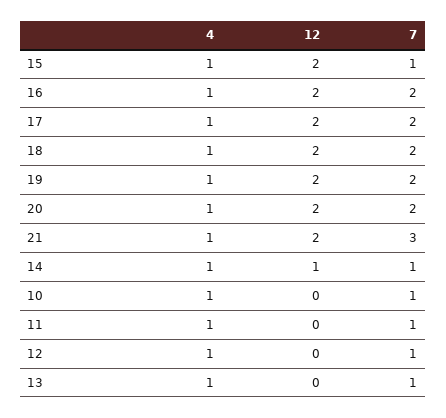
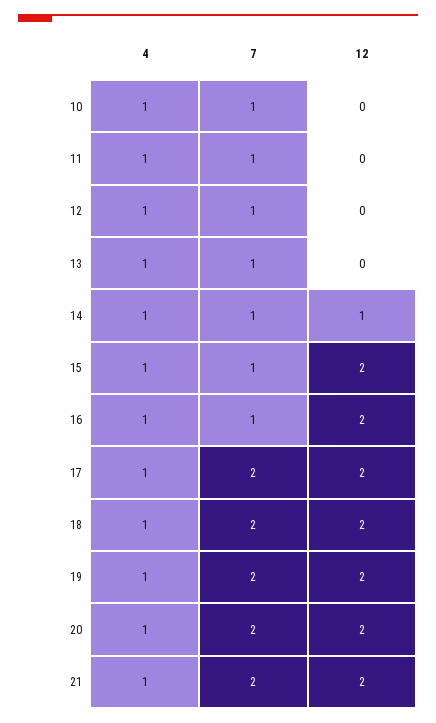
  {
    "4": {
      "15": 1,
      "16": 1,
      "17": 1,
      "18": 1,
      "19": 1,
      "20": 1,
      "21": 1,
      "14": 1,
      "10": 1,
      "11": 1,
      "12": 1,
      "13": 1
    },
    "12": {
      "15": 2,
      "16": 2,
      "17": 2,
      "18": 2,
      "19": 2,
      "20": 2,
      "21": 2,
      "14": 1,
      "10": 0,
      "11": 0,
      "12": 0,
      "13": 0
    },
    "7": {
      "15": 1,
-     "16": 2,
+     "16": 1,
      "17": 2,
      "18": 2,
      "19": 2,
      "20": 2,
-     "21": 3,
+     "21": 2,
      "14": 1,
      "10": 1,
      "11": 1,
      "12": 1,
      "13": 1
    }
  }

